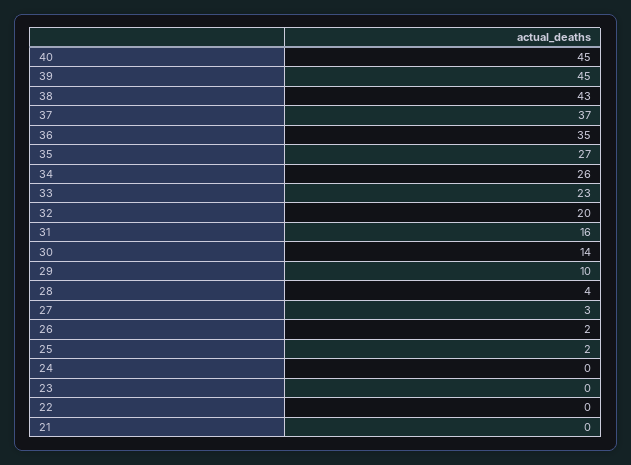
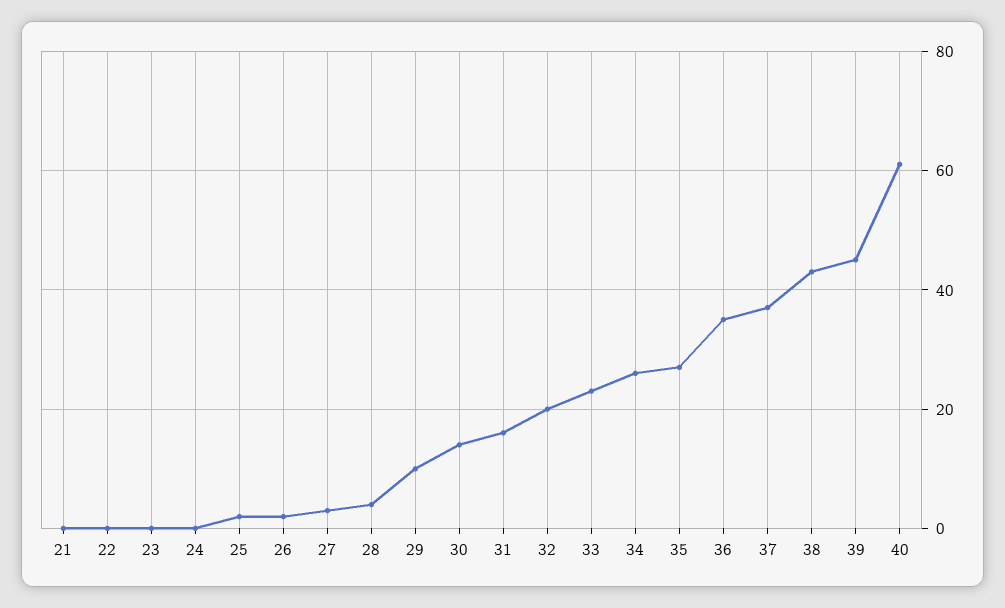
  {
-   "40": 45,
+   "40": 60,
    "39": 45,
    "38": 43,
    "37": 37,
    "36": 35,
    "35": 27,
    "34": 26,
    "33": 23,
    "32": 20,
    "31": 16,
    "30": 14,
    "29": 10,
    "28": 4,
    "27": 3,
    "26": 2,
    "25": 2,
    "24": 0,
    "23": 0,
    "22": 0,
    "21": 0
  }

